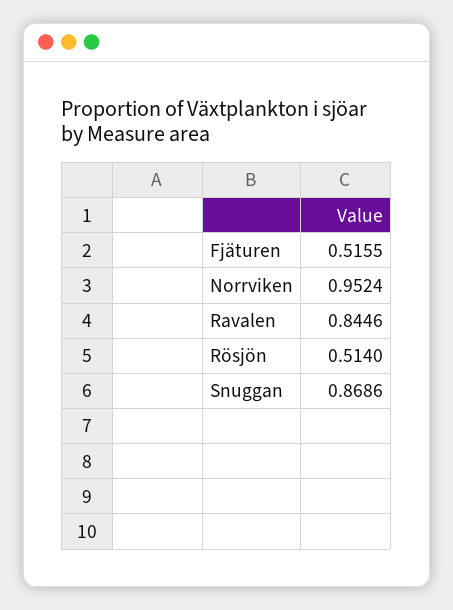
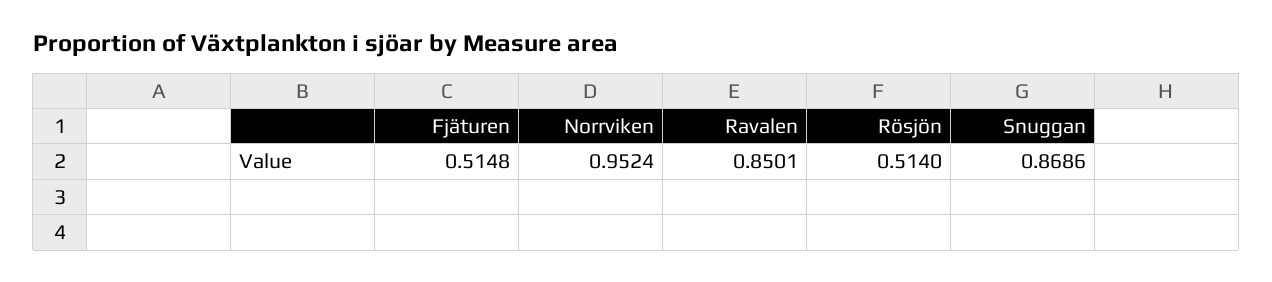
  {
-   "Fjäturen": 0.5155,
+   "Fjäturen": 0.5148,
    "Norrviken": 0.9524,
-   "Ravalen": 0.8446,
+   "Ravalen": 0.8501,
    "Rösjön": 0.514,
    "Snuggan": 0.8686
  }

